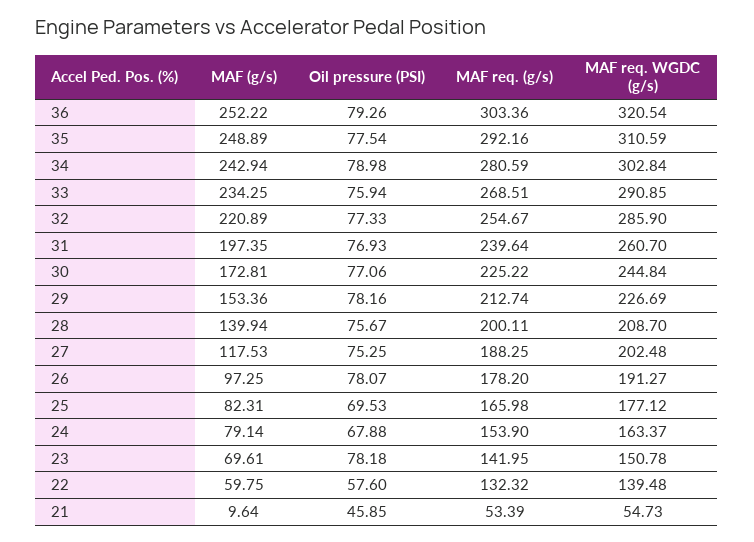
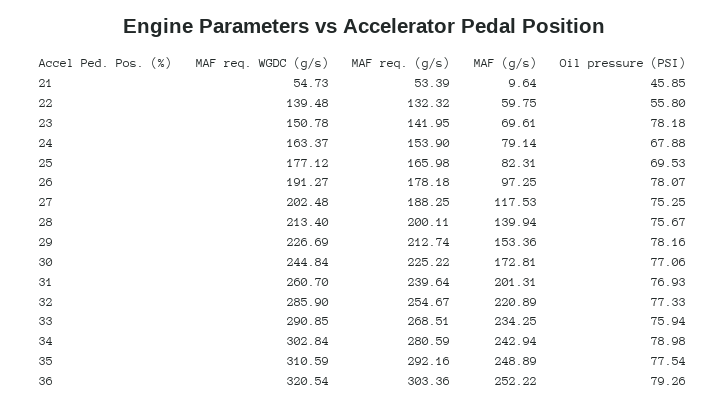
  {
    "MAF (g/s)": {
      "36": 252.22,
      "35": 248.89,
      "34": 242.94,
      "33": 234.25,
      "32": 220.89,
-     "31": 197.35,
+     "31": 201.31,
      "30": 172.81,
      "29": 153.36,
      "28": 139.94,
      "27": 117.53,
      "26": 97.25,
      "25": 82.31,
      "24": 79.14,
      "23": 69.61,
      "22": 59.75,
      "21": 9.64
    },
    "Oil pressure (PSI)": {
      "36": 79.26,
      "35": 77.54,
      "34": 78.98,
      "33": 75.94,
      "32": 77.33,
      "31": 76.93,
      "30": 77.06,
      "29": 78.16,
      "28": 75.67,
      "27": 75.25,
      "26": 78.07,
      "25": 69.53,
      "24": 67.88,
      "23": 78.18,
-     "22": 57.6,
+     "22": 55.8,
      "21": 45.85
    },
    "MAF req. (g/s)": {
      "36": 303.36,
      "35": 292.16,
      "34": 280.59,
      "33": 268.51,
      "32": 254.67,
      "31": 239.64,
      "30": 225.22,
      "29": 212.74,
      "28": 200.11,
      "27": 188.25,
-     "26": 178.2,
+     "26": 178.18,
      "25": 165.98,
      "24": 153.9,
      "23": 141.95,
      "22": 132.32,
      "21": 53.39
    },
    "MAF req. WGDC (g/s)": {
      "36": 320.54,
      "35": 310.59,
      "34": 302.84,
      "33": 290.85,
      "32": 285.9,
      "31": 260.7,
      "30": 244.84,
      "29": 226.69,
-     "28": 208.7,
+     "28": 213.4,
      "27": 202.48,
      "26": 191.27,
      "25": 177.12,
      "24": 163.37,
      "23": 150.78,
      "22": 139.48,
      "21": 54.73
    }
  }

